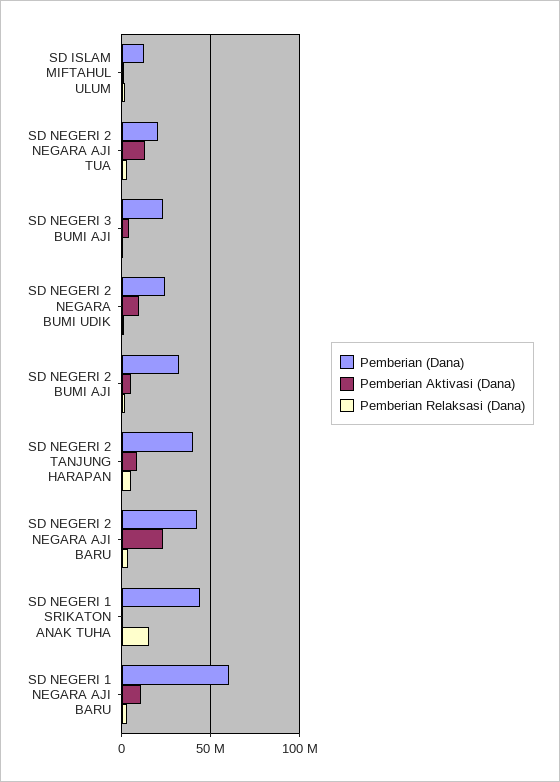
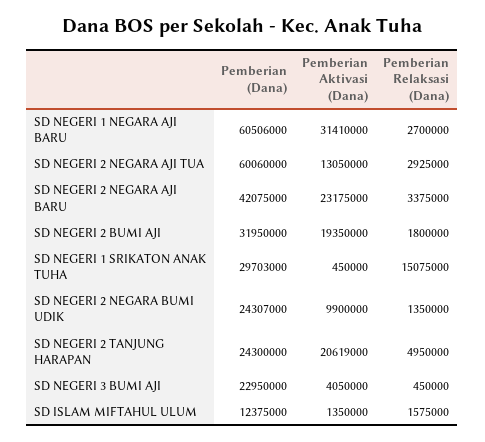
  {
    "Pemberian (Dana)": {
      "SD ISLAM MIFTAHUL ULUM": 12375000,
-     "SD NEGERI 2 NEGARA AJI TUA": 20000000,
+     "SD NEGERI 2 NEGARA AJI TUA": 60060000,
      "SD NEGERI 3 BUMI AJI": 22950000,
      "SD NEGERI 2 NEGARA BUMI UDIK": 24307000,
      "SD NEGERI 2 BUMI AJI": 31950000,
-     "SD NEGERI 2 TANJUNG HARAPAN": 40000000,
+     "SD NEGERI 2 TANJUNG HARAPAN": 24300000,
      "SD NEGERI 2 NEGARA AJI BARU": 42075000,
-     "SD NEGERI 1 SRIKATON ANAK TUHA": 45000000,
+     "SD NEGERI 1 SRIKATON ANAK TUHA": 29703000,
      "SD NEGERI 1 NEGARA AJI BARU": 60506000
    },
    "Pemberian Aktivasi (Dana)": {
      "SD ISLAM MIFTAHUL ULUM": 1350000,
      "SD NEGERI 2 NEGARA AJI TUA": 13050000,
      "SD NEGERI 3 BUMI AJI": 4050000,
      "SD NEGERI 2 NEGARA BUMI UDIK": 9900000,
-     "SD NEGERI 2 BUMI AJI": 5000000,
+     "SD NEGERI 2 BUMI AJI": 19350000,
-     "SD NEGERI 2 TANJUNG HARAPAN": 10000000,
+     "SD NEGERI 2 TANJUNG HARAPAN": 20619000,
      "SD NEGERI 2 NEGARA AJI BARU": 23175000,
      "SD NEGERI 1 SRIKATON ANAK TUHA": 450000,
-     "SD NEGERI 1 NEGARA AJI BARU": 10000000
+     "SD NEGERI 1 NEGARA AJI BARU": 31410000
    },
    "Pemberian Relaksasi (Dana)": {
      "SD ISLAM MIFTAHUL ULUM": 1575000,
      "SD NEGERI 2 NEGARA AJI TUA": 2925000,
      "SD NEGERI 3 BUMI AJI": 450000,
      "SD NEGERI 2 NEGARA BUMI UDIK": 1350000,
      "SD NEGERI 2 BUMI AJI": 1800000,
      "SD NEGERI 2 TANJUNG HARAPAN": 4950000,
      "SD NEGERI 2 NEGARA AJI BARU": 3375000,
      "SD NEGERI 1 SRIKATON ANAK TUHA": 15075000,
      "SD NEGERI 1 NEGARA AJI BARU": 2700000
    }
  }

